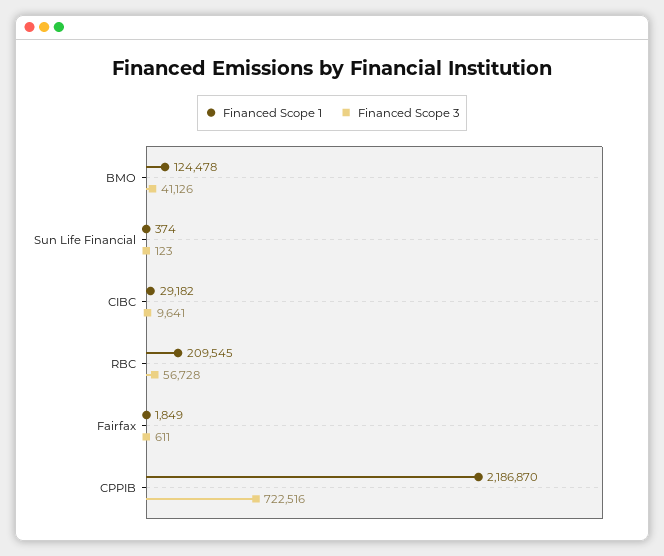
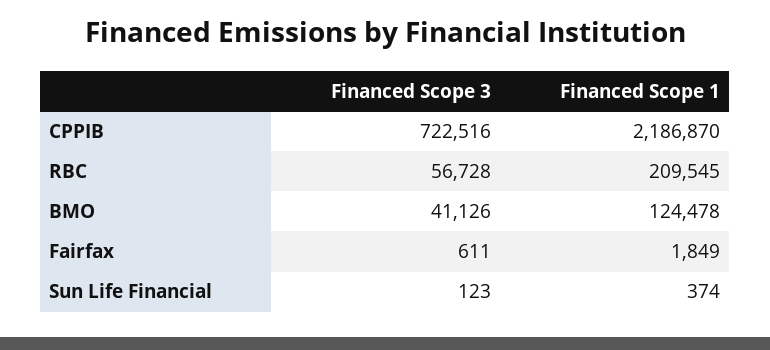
  {
    "Financed Scope 1": {
      "BMO": 124478,
      "Sun Life Financial": 374,
-     "CIBC": 29182,
      "RBC": 209545,
      "Fairfax": 1849,
      "CPPIB": 2186870
    },
    "Financed Scope 3": {
      "BMO": 41126,
      "Sun Life Financial": 123,
-     "CIBC": 9641,
      "RBC": 56728,
      "Fairfax": 611,
      "CPPIB": 722516
    }
  }

